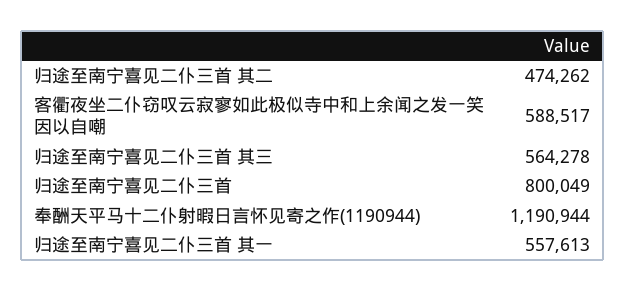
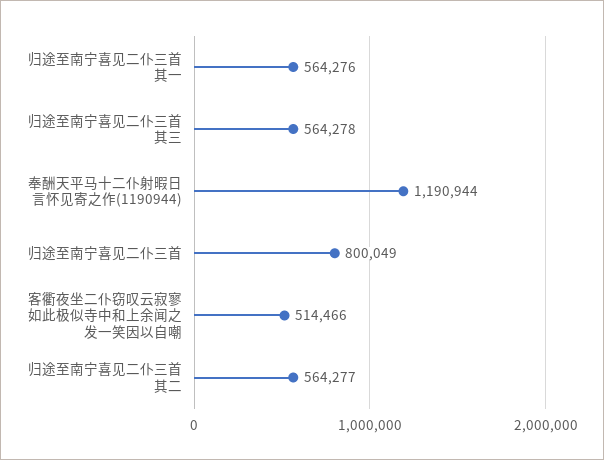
  {
-   "归途至南宁喜见二仆三首 其二": 474262,
+   "归途至南宁喜见二仆三首 其二": 564277,
-   "客衢夜坐二仆窃叹云寂寥如此极似寺中和上余闻之发一笑因以自嘲": 588517,
+   "客衢夜坐二仆窃叹云寂寥如此极似寺中和上余闻之发一笑因以自嘲": 514466,
    "归途至南宁喜见二仆三首 其三": 564278,
    "归途至南宁喜见二仆三首": 800049,
    "奉酬天平马十二仆射暇日言怀见寄之作(1190944)": 1190944,
-   "归途至南宁喜见二仆三首 其一": 557613
+   "归途至南宁喜见二仆三首 其一": 564276
  }

